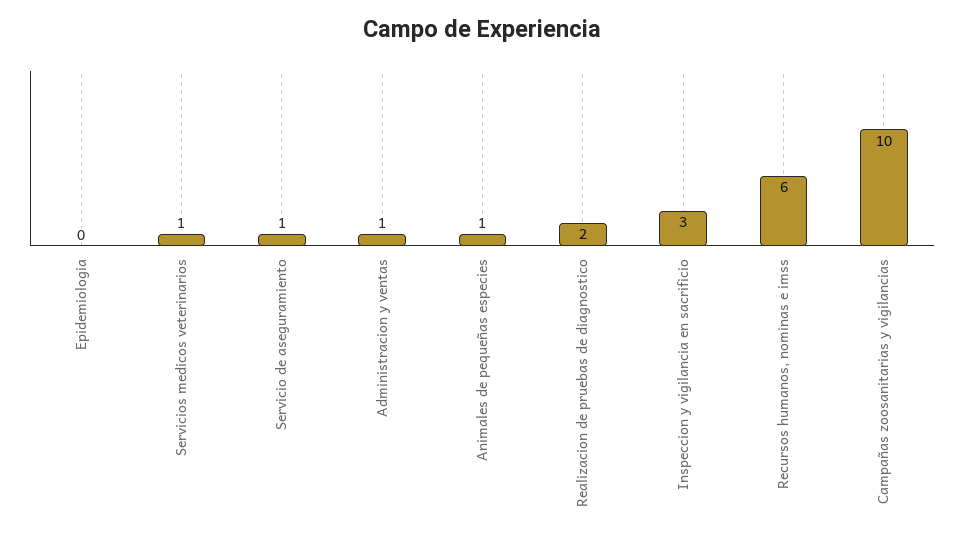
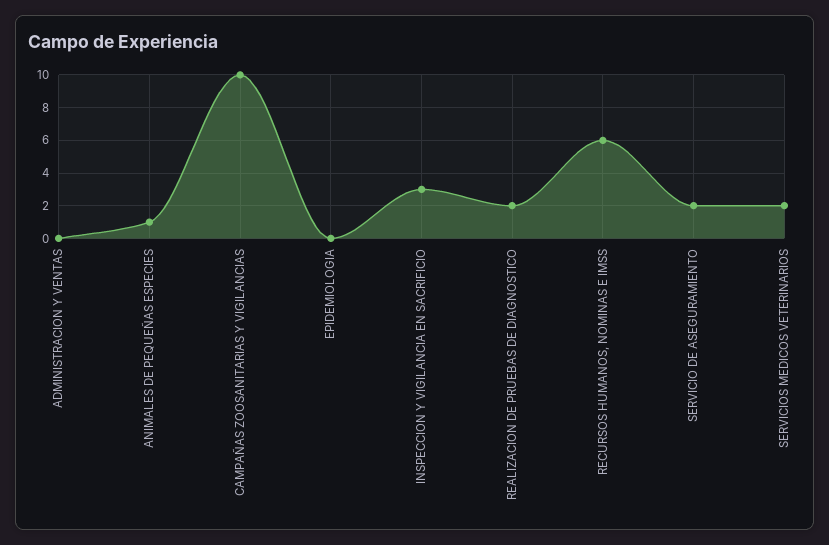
  {
    "Epidemiologia": 0,
-   "Servicios medicos veterinarios": 1,
+   "Servicios medicos veterinarios": 2,
-   "Servicio de aseguramiento": 1,
+   "Servicio de aseguramiento": 2,
-   "Administracion y ventas": 1,
+   "Administracion y ventas": 0,
    "Animales de pequeñas especies": 1,
    "Realizacion de pruebas de diagnostico": 2,
    "Inspeccion y vigilancia en sacrificio": 3,
    "Recursos humanos, nominas e imss": 6,
    "Campañas zoosanitarias y vigilancias": 10
  }

